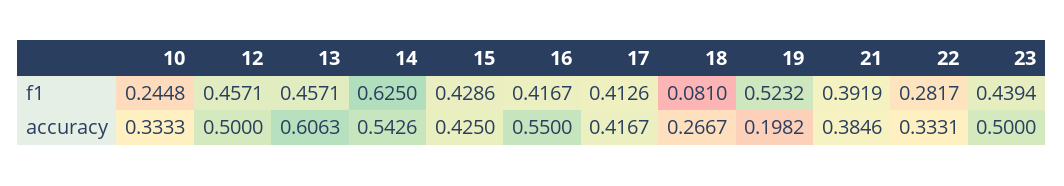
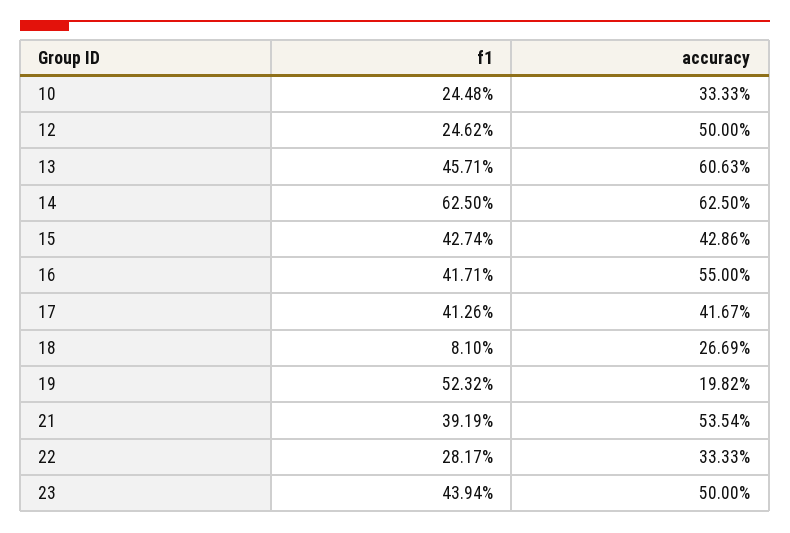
  {
    "10": {
      "f1": 0.2448,
      "accuracy": 0.3333
    },
    "12": {
-     "f1": 0.4571,
+     "f1": 0.2462,
      "accuracy": 0.5
    },
    "13": {
      "f1": 0.4571,
      "accuracy": 0.6063
    },
    "14": {
      "f1": 0.625,
-     "accuracy": 0.5426
+     "accuracy": 0.625
    },
    "15": {
-     "f1": 0.4286,
+     "f1": 0.4274,
-     "accuracy": 0.425
+     "accuracy": 0.4286
    },
    "16": {
-     "f1": 0.4167,
+     "f1": 0.4171,
      "accuracy": 0.55
    },
    "17": {
      "f1": 0.4126,
      "accuracy": 0.4167
    },
    "18": {
      "f1": 0.081,
-     "accuracy": 0.2667
+     "accuracy": 0.2669
    },
    "19": {
      "f1": 0.5232,
      "accuracy": 0.1982
    },
    "21": {
      "f1": 0.3919,
-     "accuracy": 0.3846
+     "accuracy": 0.5354
    },
    "22": {
      "f1": 0.2817,
-     "accuracy": 0.3331
+     "accuracy": 0.3333
    },
    "23": {
      "f1": 0.4394,
      "accuracy": 0.5
    }
  }

